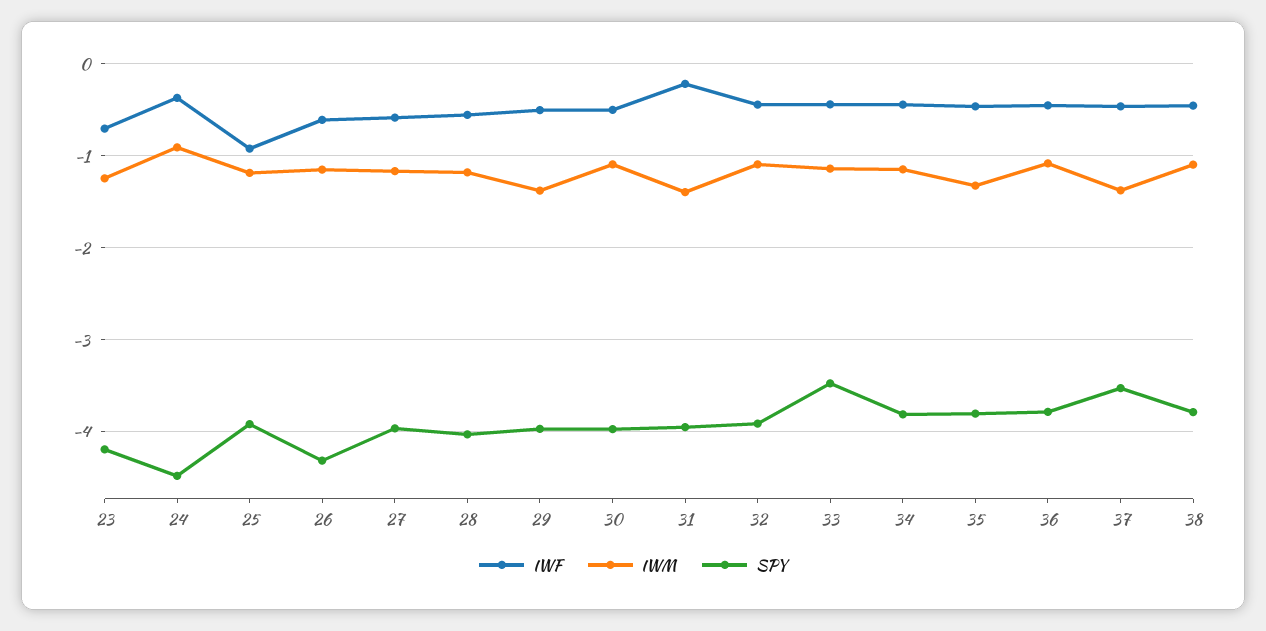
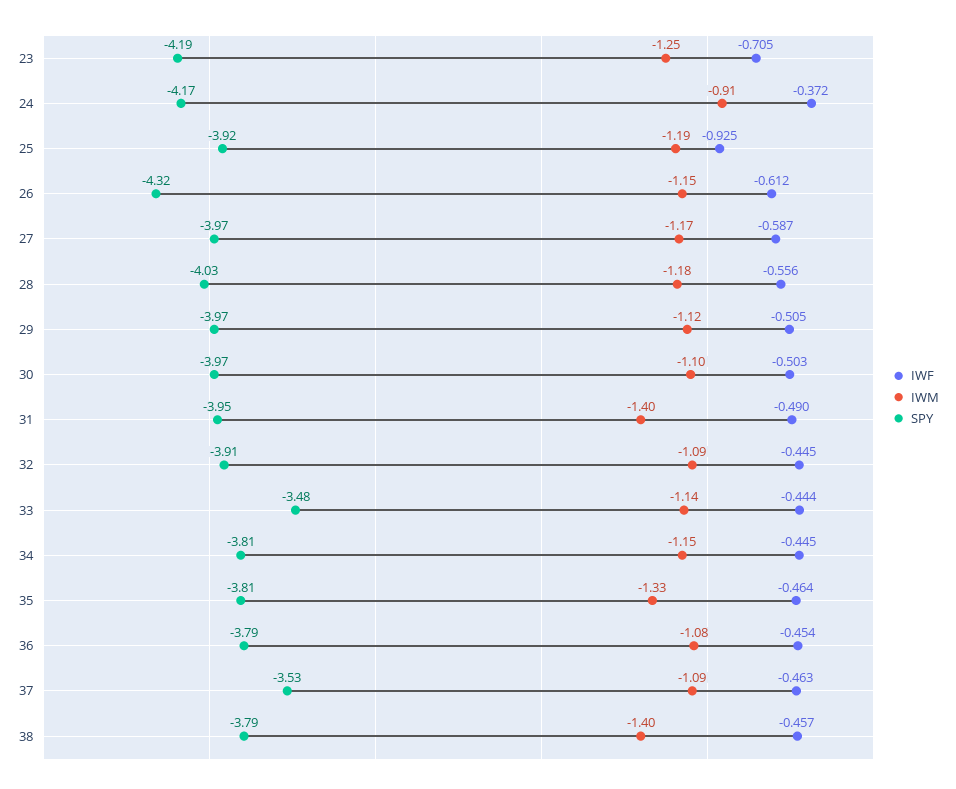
  {
    "IWF": {
      "23": -0.705,
      "24": -0.372,
      "25": -0.925,
      "26": -0.612,
      "27": -0.587,
      "28": -0.556,
      "29": -0.505,
      "30": -0.503,
-     "31": -0.2,
+     "31": -0.49,
      "32": -0.445,
      "33": -0.444,
      "34": -0.445,
      "35": -0.464,
      "36": -0.454,
      "37": -0.463,
      "38": -0.457
    },
    "IWM": {
      "23": -1.25,
      "24": -0.91,
      "25": -1.19,
      "26": -1.15,
      "27": -1.17,
      "28": -1.18,
-     "29": -1.4,
+     "29": -1.12,
      "30": -1.1,
      "31": -1.4,
      "32": -1.09,
      "33": -1.14,
      "34": -1.15,
      "35": -1.33,
      "36": -1.08,
-     "37": -1.4,
+     "37": -1.09,
-     "38": -1.1
+     "38": -1.4
    },
    "SPY": {
      "23": -4.19,
-     "24": -4.5,
+     "24": -4.17,
      "25": -3.92,
      "26": -4.32,
      "27": -3.97,
      "28": -4.03,
      "29": -3.97,
      "30": -3.97,
      "31": -3.95,
      "32": -3.91,
      "33": -3.48,
      "34": -3.81,
      "35": -3.81,
      "36": -3.79,
      "37": -3.53,
      "38": -3.79
    }
  }

